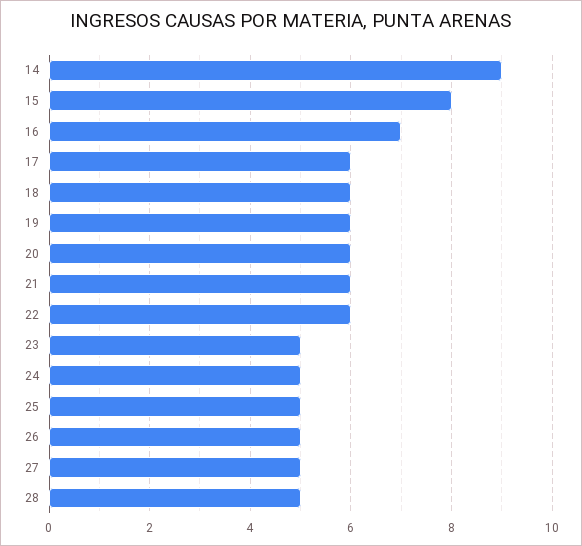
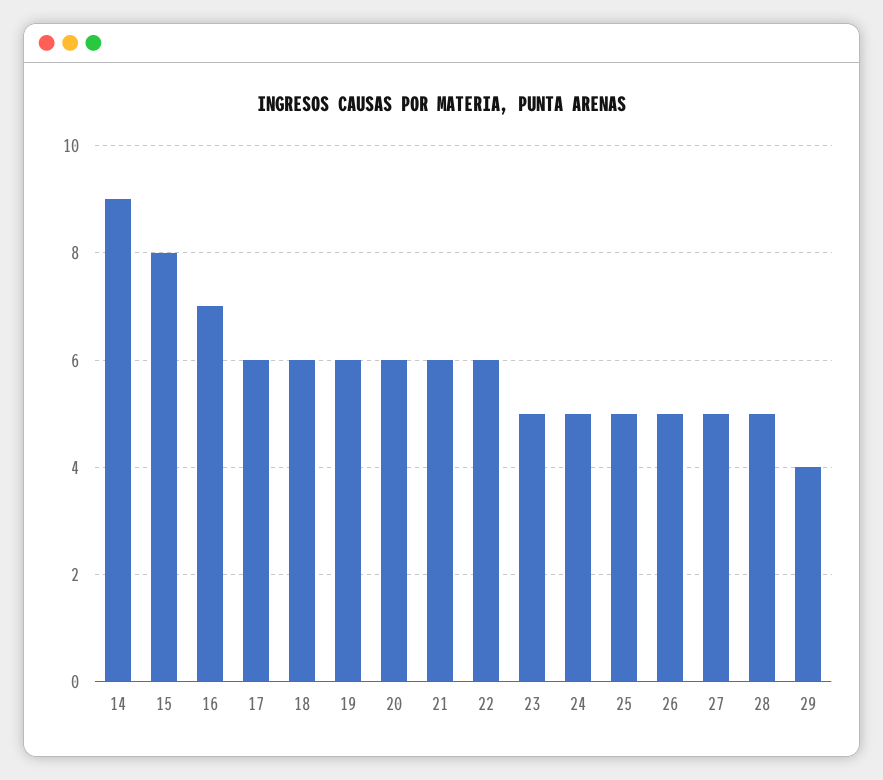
  {
    "14": 9,
    "15": 8,
    "16": 7,
    "17": 6,
    "18": 6,
    "19": 6,
    "20": 6,
    "21": 6,
    "22": 6,
    "23": 5,
    "24": 5,
    "25": 5,
    "26": 5,
    "27": 5,
-   "28": 5
+   "28": 5,
+   "29": 4
  }

